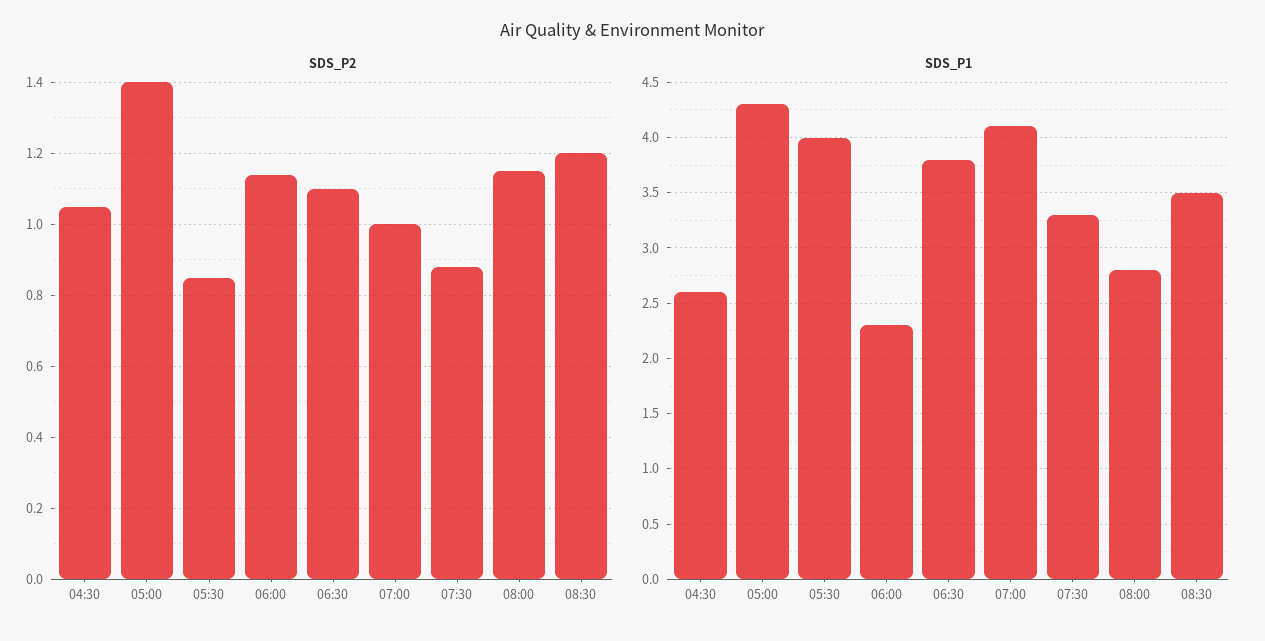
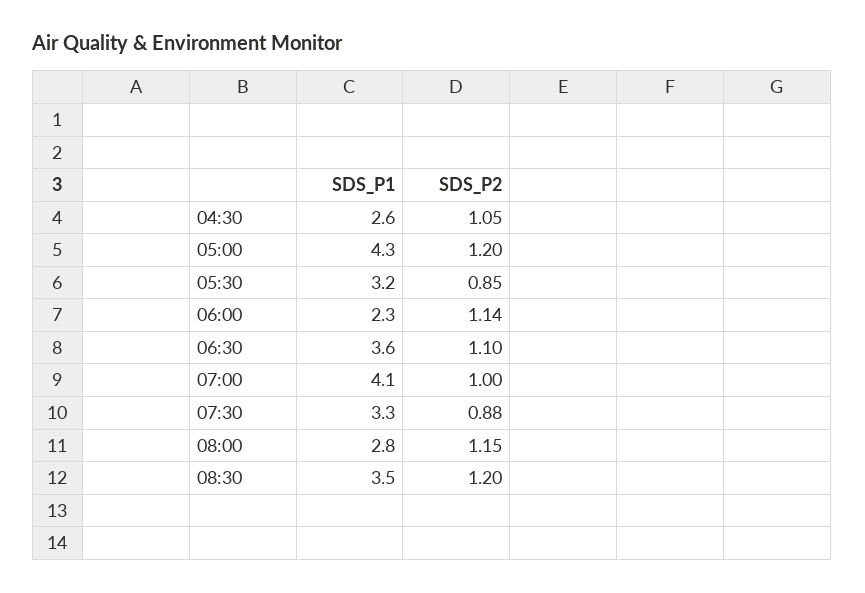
  {
    "SDS_P2": {
      "04:30": 1.05,
-     "05:00": 1.4,
+     "05:00": 1.2,
      "05:30": 0.85,
      "06:00": 1.14,
      "06:30": 1.1,
      "07:00": 1,
      "07:30": 0.88,
      "08:00": 1.15,
      "08:30": 1.2
    },
    "SDS_P1": {
      "04:30": 2.6,
      "05:00": 4.3,
-     "05:30": 4,
+     "05:30": 3.2,
      "06:00": 2.3,
-     "06:30": 3.8,
+     "06:30": 3.6,
      "07:00": 4.1,
      "07:30": 3.3,
      "08:00": 2.8,
      "08:30": 3.5
    }
  }

